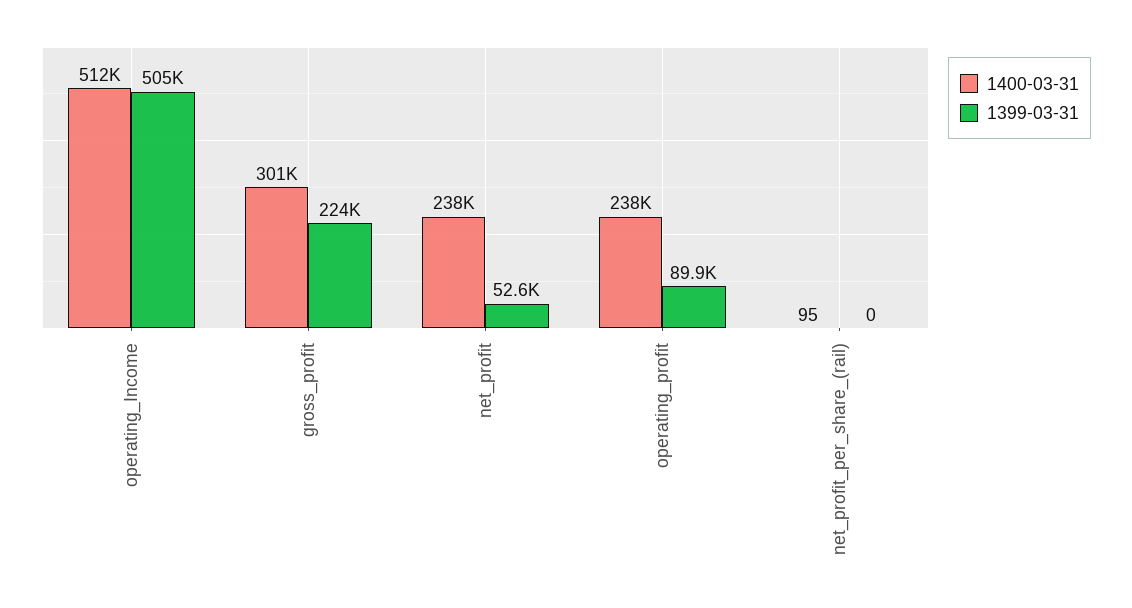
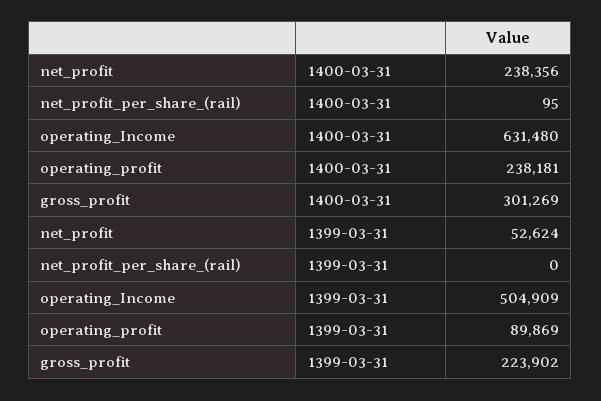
  {
    "1400-03-31": {
-     "operating_Income": 512000,
+     "operating_Income": 631480,
      "gross_profit": 301269,
      "net_profit": 238356,
      "operating_profit": 238181,
      "net_profit_per_share_(rail)": 95
    },
    "1399-03-31": {
      "operating_Income": 504909,
      "gross_profit": 223902,
      "net_profit": 52624,
      "operating_profit": 89869,
      "net_profit_per_share_(rail)": 0
    }
  }

